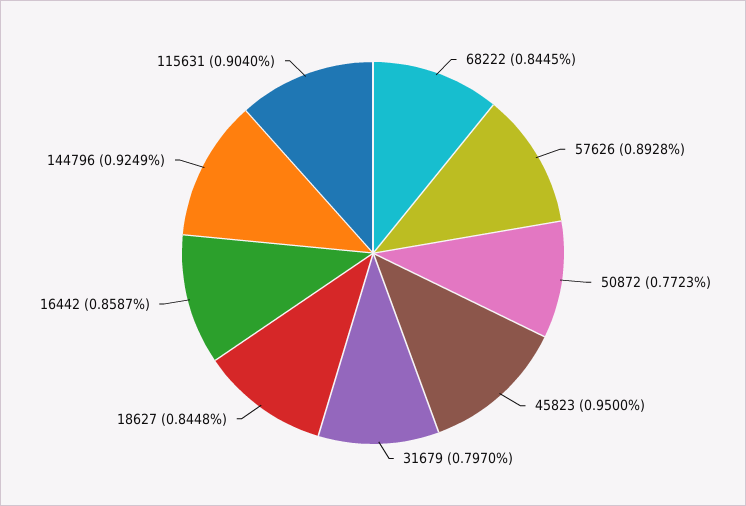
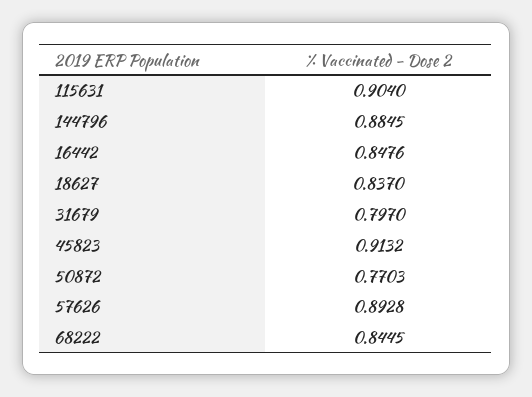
  {
    "68222": 0.8445,
    "57626": 0.8928,
-   "50872": 0.7723,
+   "50872": 0.7703,
-   "45823": 0.95,
+   "45823": 0.9132,
    "31679": 0.797,
-   "18627": 0.8448,
+   "18627": 0.837,
-   "16442": 0.8587,
+   "16442": 0.8476,
-   "144796": 0.9249,
+   "144796": 0.8845,
    "115631": 0.904
  }

